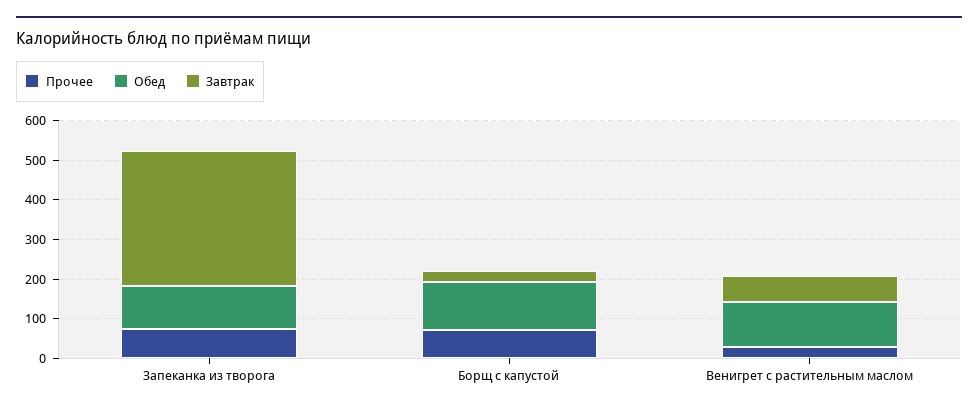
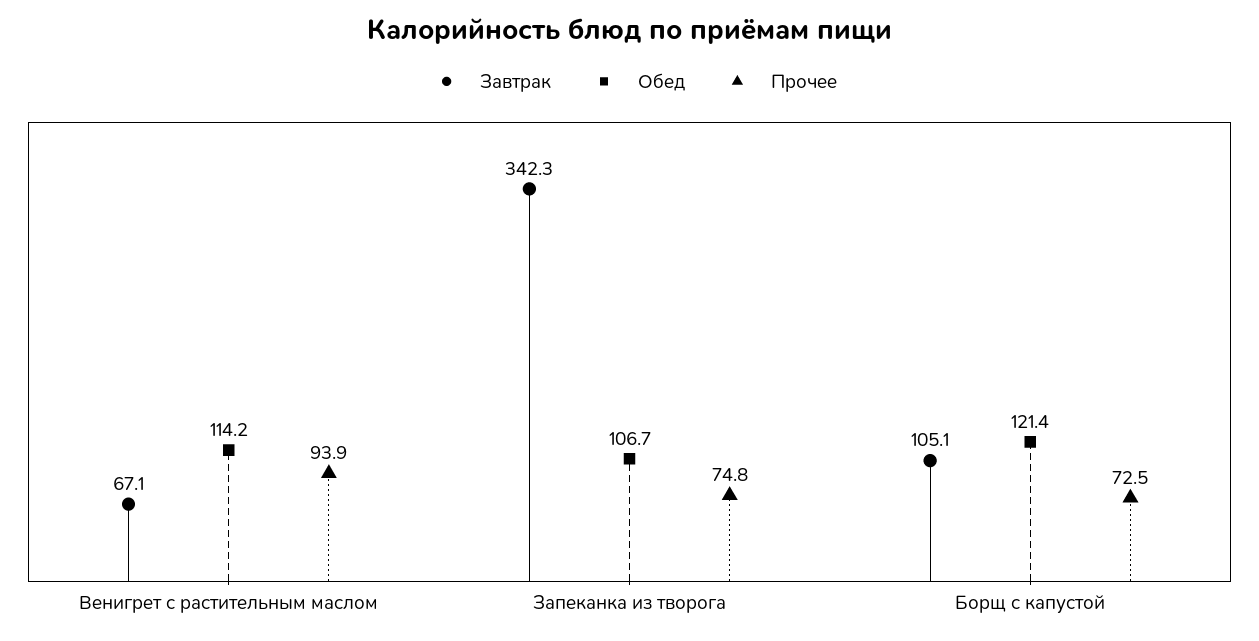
  {
    "Прочее": {
      "Запеканка из творога": 74.8,
      "Борщ с капустой": 72.5,
-     "Венигрет с растительным маслом": 25
+     "Венигрет с растительным маслом": 93.9
    },
    "Обед": {
      "Запеканка из творога": 106.7,
      "Борщ с капустой": 121.4,
      "Венигрет с растительным маслом": 114.2
    },
    "Завтрак": {
      "Запеканка из творога": 342.3,
-     "Борщ с капустой": 25,
+     "Борщ с капустой": 105.1,
      "Венигрет с растительным маслом": 67.1
    }
  }

